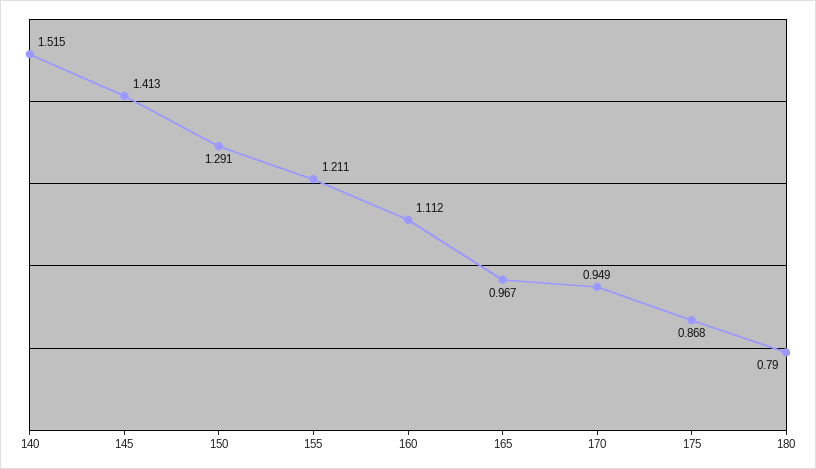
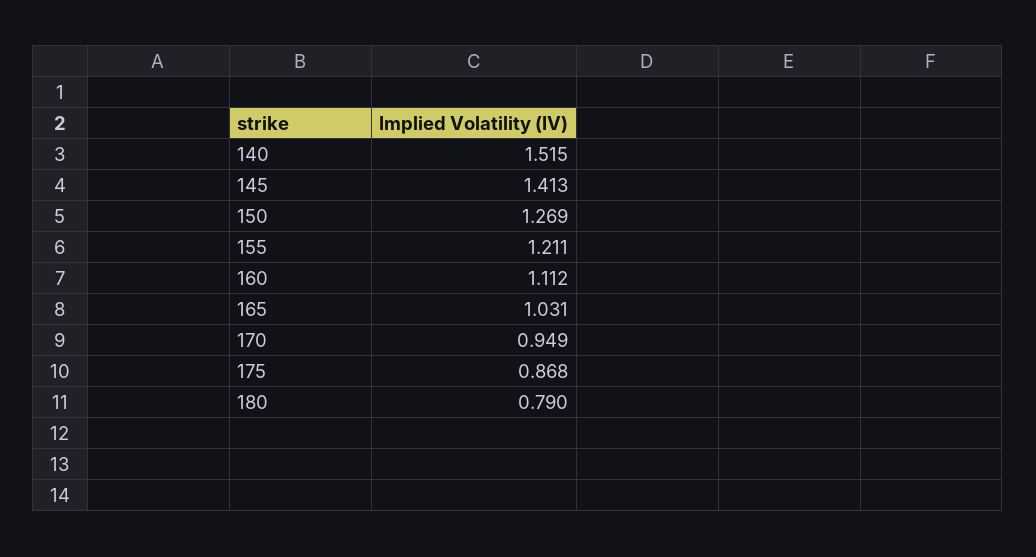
  {
    "140": 1.515,
    "145": 1.413,
-   "150": 1.291,
+   "150": 1.269,
    "155": 1.211,
    "160": 1.112,
-   "165": 0.967,
+   "165": 1.031,
    "170": 0.949,
    "175": 0.868,
    "180": 0.79
  }

